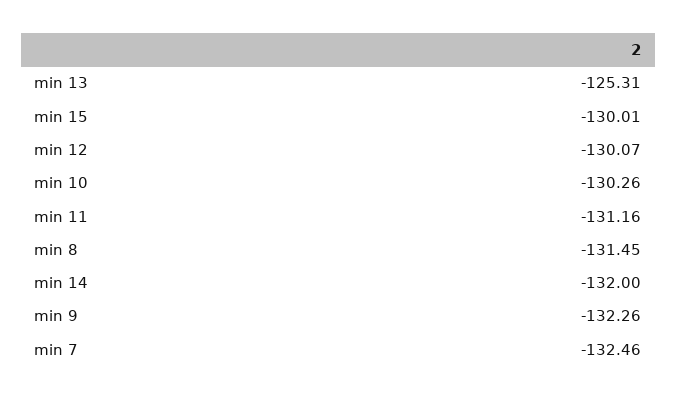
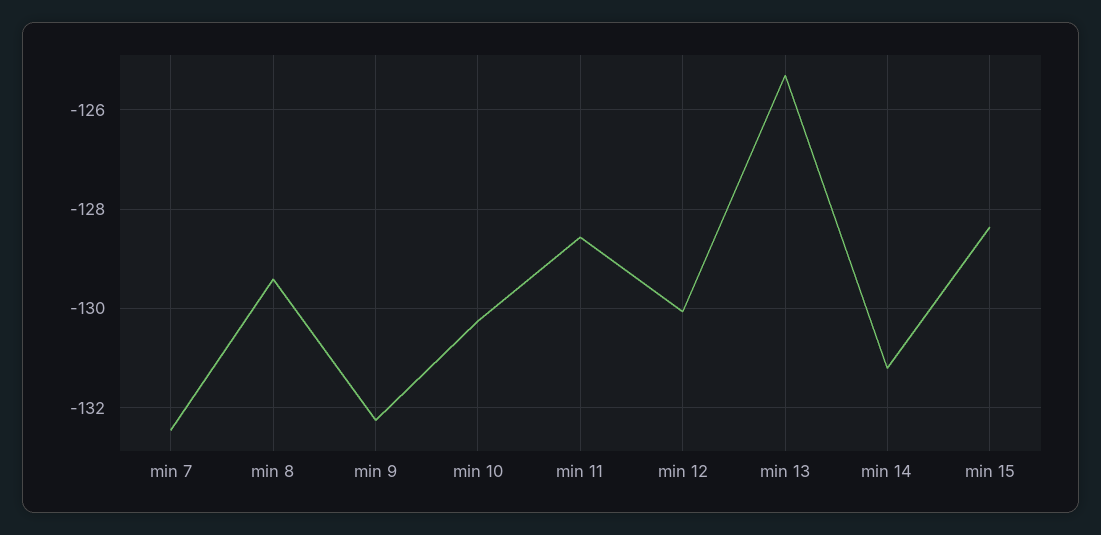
  {
    "min 13": -125.31,
-   "min 15": -130.01,
+   "min 15": -128.4,
    "min 12": -130.07,
    "min 10": -130.26,
-   "min 11": -131.16,
+   "min 11": -128.6,
-   "min 8": -131.45,
+   "min 8": -129.4,
-   "min 14": -132,
+   "min 14": -131.2,
    "min 9": -132.26,
    "min 7": -132.46
  }

